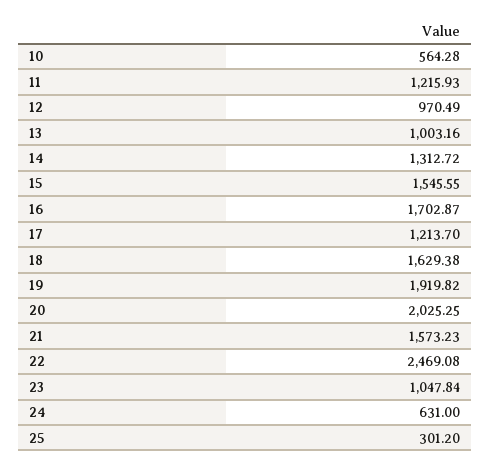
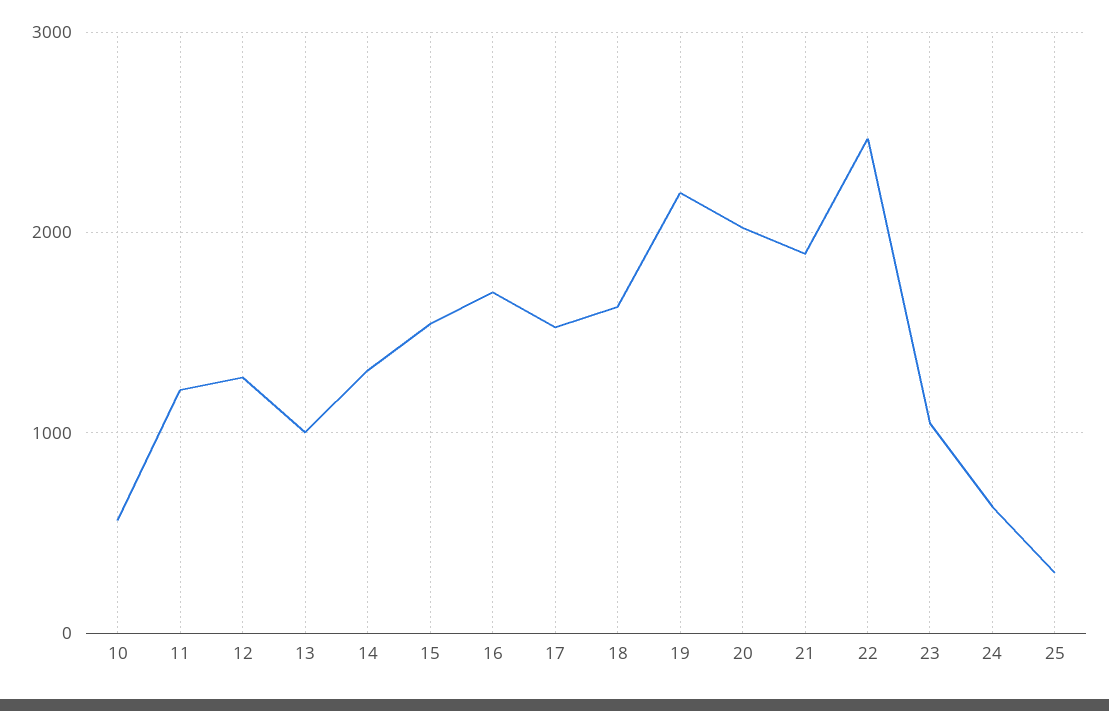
  {
    "10": 564.28,
    "11": 1215.93,
-   "12": 970.49,
+   "12": 1300,
    "13": 1003.16,
    "14": 1312.72,
    "15": 1545.55,
    "16": 1702.87,
-   "17": 1213.7,
+   "17": 1500,
    "18": 1629.38,
-   "19": 1919.82,
+   "19": 2200,
    "20": 2025.25,
-   "21": 1573.23,
+   "21": 1900,
    "22": 2469.08,
    "23": 1047.84,
    "24": 631,
    "25": 301.2
  }

